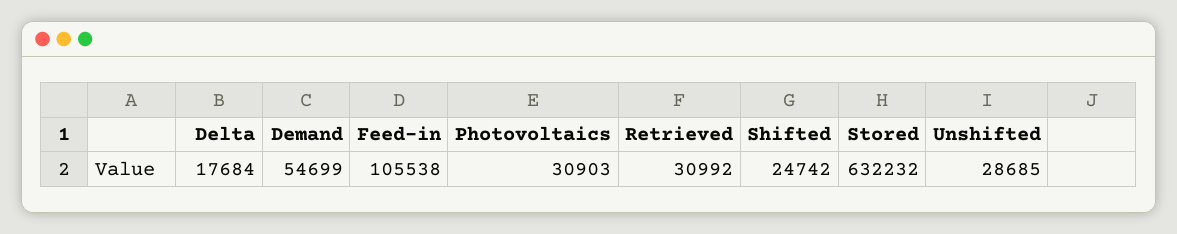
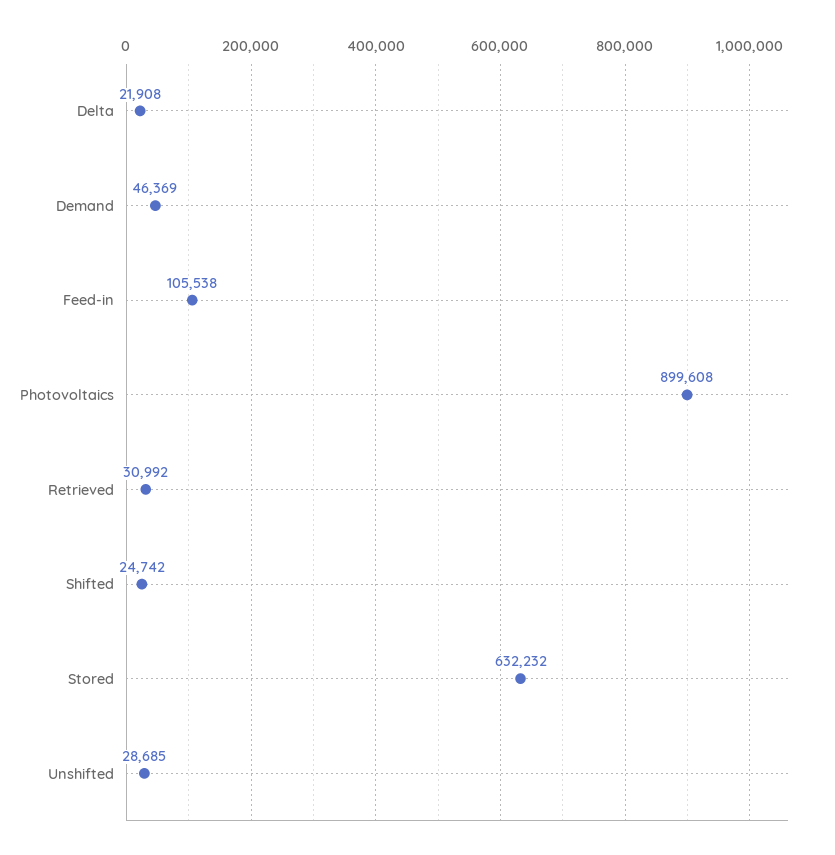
  {
-   "Delta": 17684,
+   "Delta": 21908,
-   "Demand": 54699,
+   "Demand": 46369,
    "Feed-in": 105538,
-   "Photovoltaics": 30903,
+   "Photovoltaics": 899608,
    "Retrieved": 30992,
    "Shifted": 24742,
    "Stored": 632232,
    "Unshifted": 28685
  }

